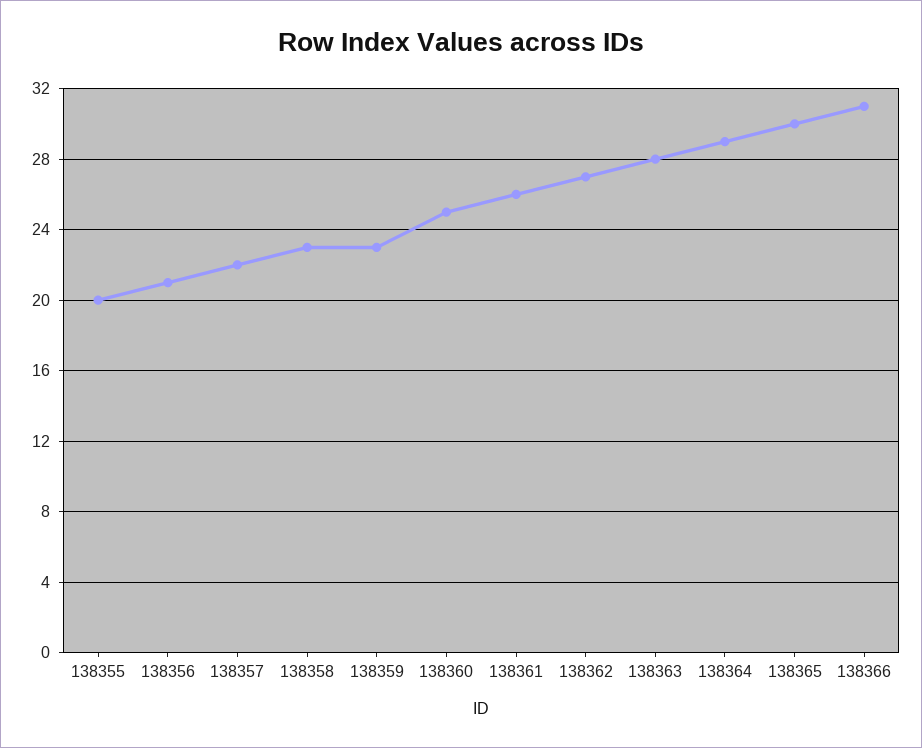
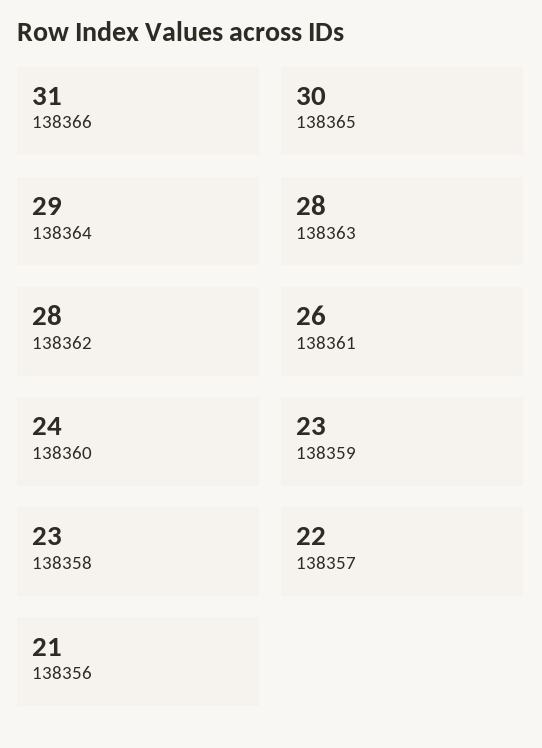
  {
-   "138355": 20,
    "138356": 21,
    "138357": 22,
    "138358": 23,
    "138359": 23,
-   "138360": 25,
+   "138360": 24,
    "138361": 26,
-   "138362": 27,
+   "138362": 28,
    "138363": 28,
    "138364": 29,
    "138365": 30,
    "138366": 31
  }

